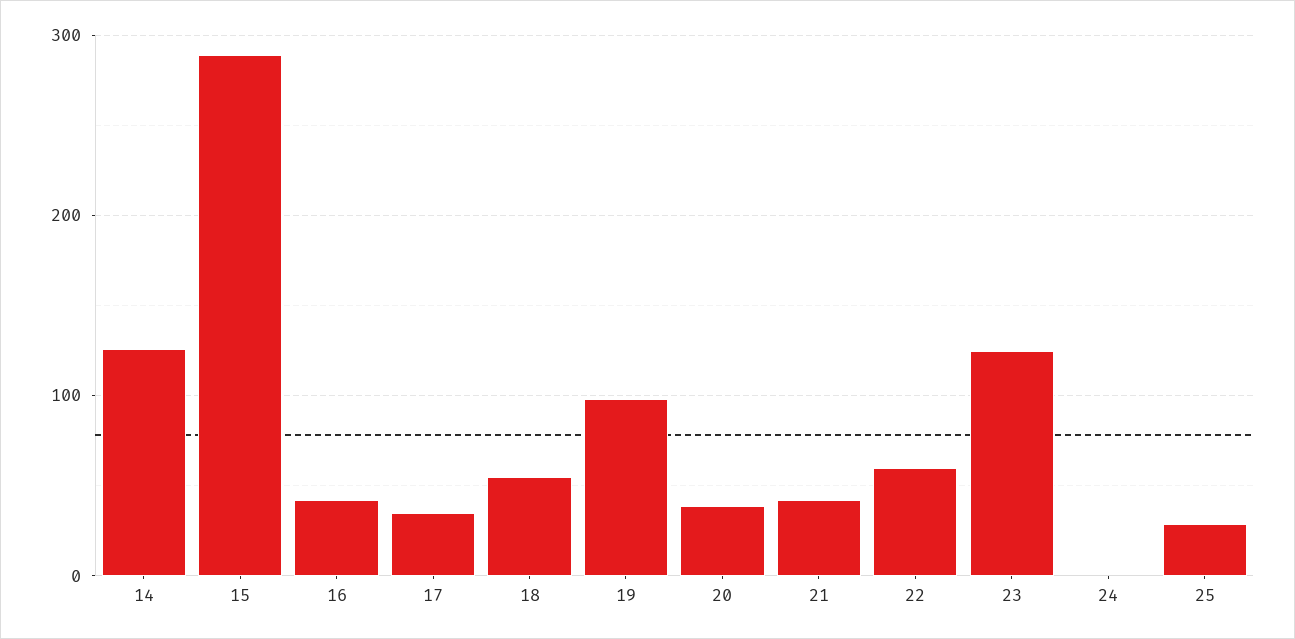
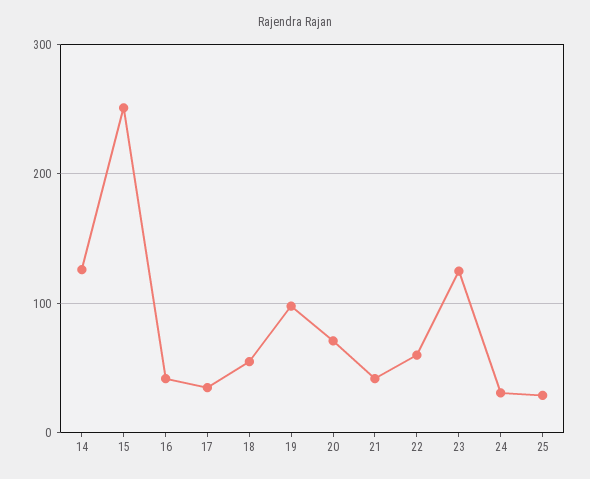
  {
    "14": 130,
-   "15": 290,
+   "15": 250,
    "16": 40,
    "17": 40,
    "18": 60,
    "19": 100,
-   "20": 40,
+   "20": 70,
    "21": 40,
    "22": 60,
    "23": 130,
-   "24": 0,
+   "24": 30,
    "25": 30
  }

